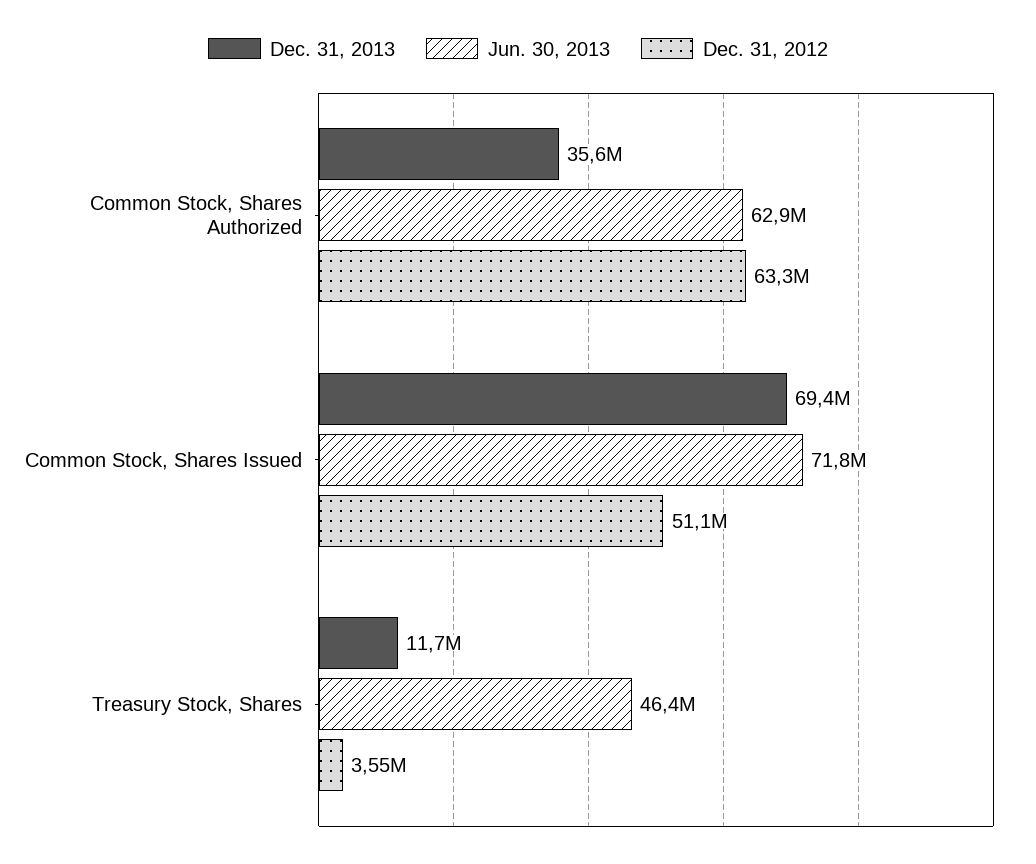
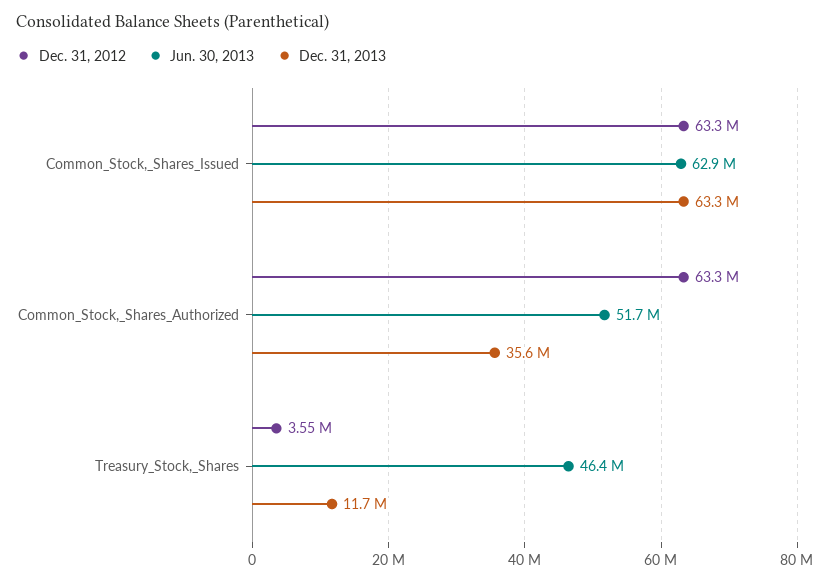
  {
    "Dec. 31, 2013": {
      "Common Stock, Shares Authorized": 35600000,
-     "Common Stock, Shares Issued": 69400000,
+     "Common Stock, Shares Issued": 63300000,
      "Treasury Stock, Shares": 11700000
    },
    "Jun. 30, 2013": {
-     "Common Stock, Shares Authorized": 62900000,
+     "Common Stock, Shares Authorized": 51700000,
-     "Common Stock, Shares Issued": 71800000,
+     "Common Stock, Shares Issued": 62900000,
      "Treasury Stock, Shares": 46400000
    },
    "Dec. 31, 2012": {
      "Common Stock, Shares Authorized": 63300000,
-     "Common Stock, Shares Issued": 51100000,
+     "Common Stock, Shares Issued": 63300000,
      "Treasury Stock, Shares": 3550000
    }
  }

